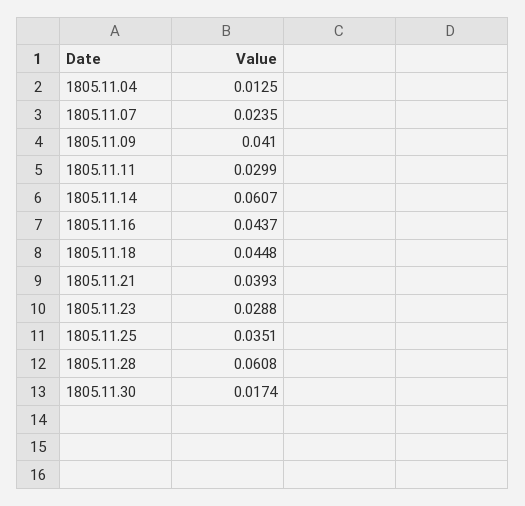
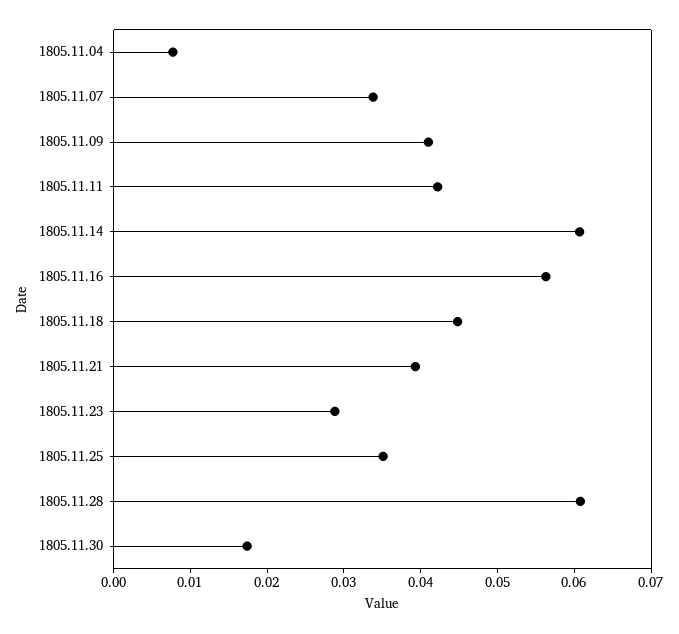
  {
-   "1805.11.04": 0.0125,
+   "1805.11.04": 0.008,
-   "1805.11.07": 0.0235,
+   "1805.11.07": 0.034,
    "1805.11.09": 0.041,
-   "1805.11.11": 0.0299,
+   "1805.11.11": 0.042,
    "1805.11.14": 0.0607,
-   "1805.11.16": 0.0437,
+   "1805.11.16": 0.056,
    "1805.11.18": 0.0448,
    "1805.11.21": 0.0393,
    "1805.11.23": 0.0288,
    "1805.11.25": 0.0351,
    "1805.11.28": 0.0608,
    "1805.11.30": 0.0174
  }

